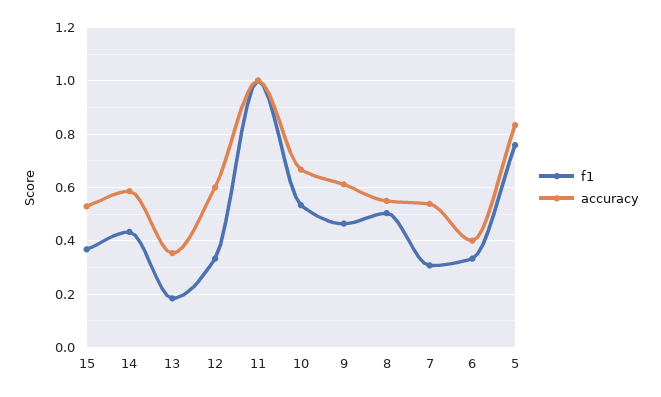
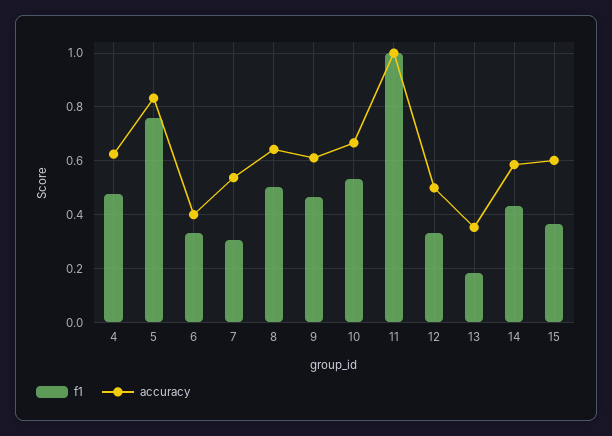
  {
    "f1": {
      "15": 0.375,
      "14": 0.425,
      "13": 0.175,
      "12": 0.325,
      "11": 1,
      "10": 0.525,
      "9": 0.475,
      "8": 0.5,
      "7": 0.3,
      "6": 0.325,
-     "5": 0.75
+     "5": 0.75,
+     "4": 0.475
    },
    "accuracy": {
-     "15": 0.525,
+     "15": 0.6,
      "14": 0.575,
      "13": 0.35,
-     "12": 0.6,
+     "12": 0.5,
      "11": 1,
      "10": 0.675,
      "9": 0.6,
-     "8": 0.55,
+     "8": 0.65,
      "7": 0.55,
      "6": 0.4,
-     "5": 0.825
+     "5": 0.825,
+     "4": 0.625
    }
  }

